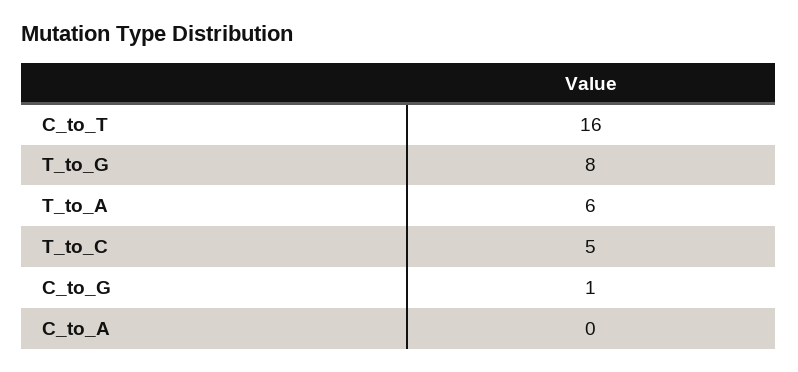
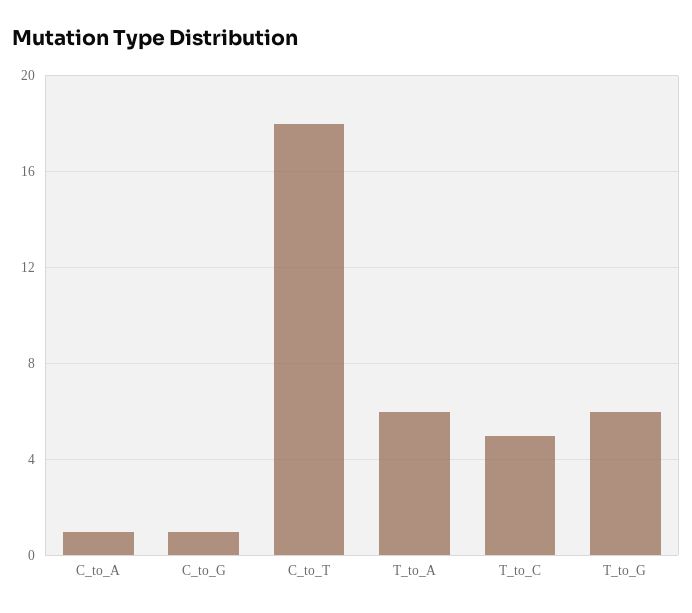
  {
-   "C_to_T": 16,
+   "C_to_T": 18,
-   "T_to_G": 8,
+   "T_to_G": 6,
    "T_to_A": 6,
    "T_to_C": 5,
    "C_to_G": 1,
-   "C_to_A": 0
+   "C_to_A": 1
  }

